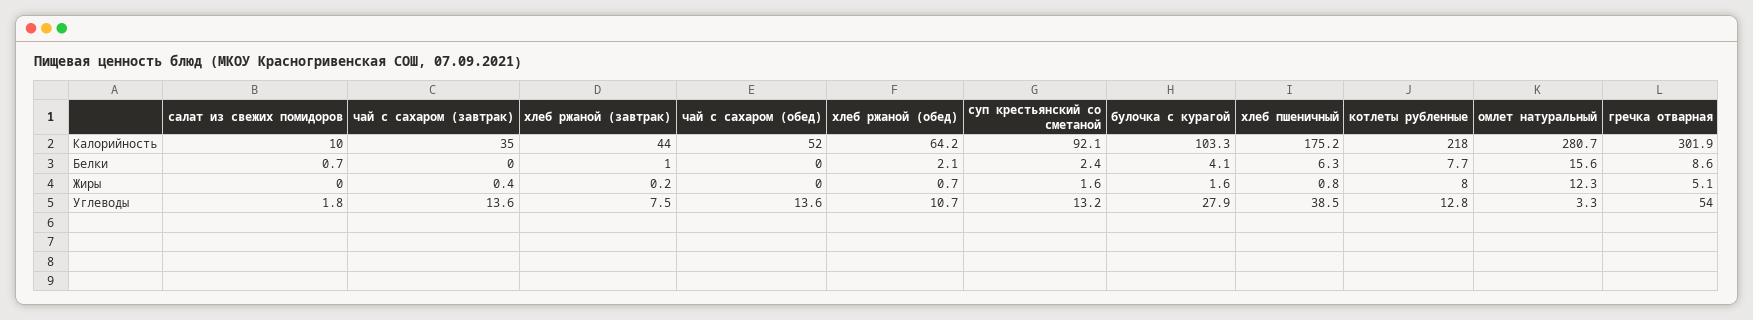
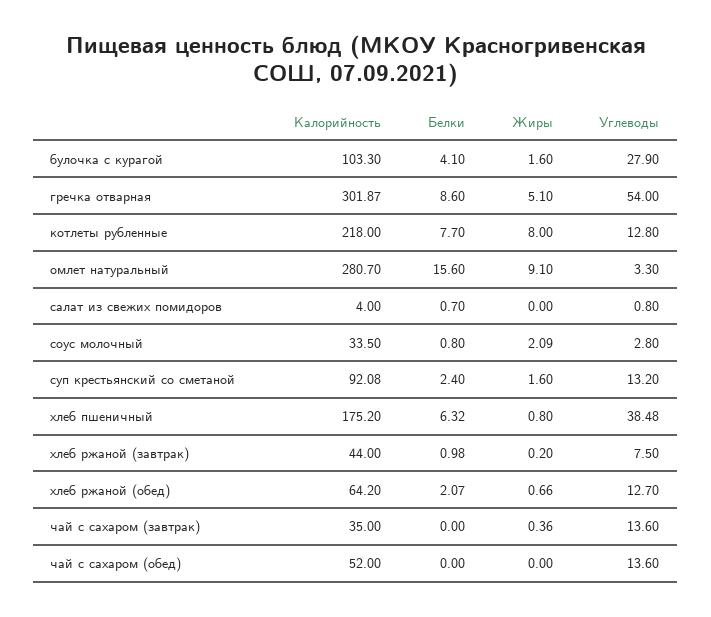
  {
    "салат из свежих помидоров": {
-     "Калорийность": 10,
+     "Калорийность": 4,
      "Белки": 0.7,
      "Жиры": 0,
-     "Углеводы": 1.8
+     "Углеводы": 0.8
    },
    "чай с сахаром (завтрак)": {
      "Калорийность": 35,
      "Белки": 0,
      "Жиры": 0.36,
      "Углеводы": 13.6
    },
    "хлеб ржаной (завтрак)": {
      "Калорийность": 44,
      "Белки": 0.98,
      "Жиры": 0.2,
      "Углеводы": 7.5
    },
    "чай с сахаром (обед)": {
      "Калорийность": 52,
      "Белки": 0,
      "Жиры": 0,
      "Углеводы": 13.6
    },
    "хлеб ржаной (обед)": {
      "Калорийность": 64.2,
      "Белки": 2.07,
      "Жиры": 0.66,
-     "Углеводы": 10.7
+     "Углеводы": 12.7
    },
    "суп крестьянский со сметаной": {
      "Калорийность": 92.08,
      "Белки": 2.4,
      "Жиры": 1.6,
      "Углеводы": 13.2
    },
    "булочка с курагой": {
      "Калорийность": 103.3,
      "Белки": 4.1,
      "Жиры": 1.6,
      "Углеводы": 27.9
    },
    "хлеб пшеничный": {
      "Калорийность": 175.2,
      "Белки": 6.32,
      "Жиры": 0.8,
      "Углеводы": 38.48
    },
    "котлеты рубленные": {
      "Калорийность": 218,
      "Белки": 7.7,
      "Жиры": 8,
      "Углеводы": 12.8
    },
    "омлет натуральный": {
      "Калорийность": 280.7,
      "Белки": 15.6,
-     "Жиры": 12.3,
+     "Жиры": 9.1,
      "Углеводы": 3.3
    },
    "гречка отварная": {
      "Калорийность": 301.87,
      "Белки": 8.6,
      "Жиры": 5.1,
      "Углеводы": 54
-   }
+   },
+   "соус молочный": {
+     "Калорийность": 33.5,
+     "Белки": 0.8,
+     "Жиры": 2.09,
+     "Углеводы": 2.8
+   }
  }

